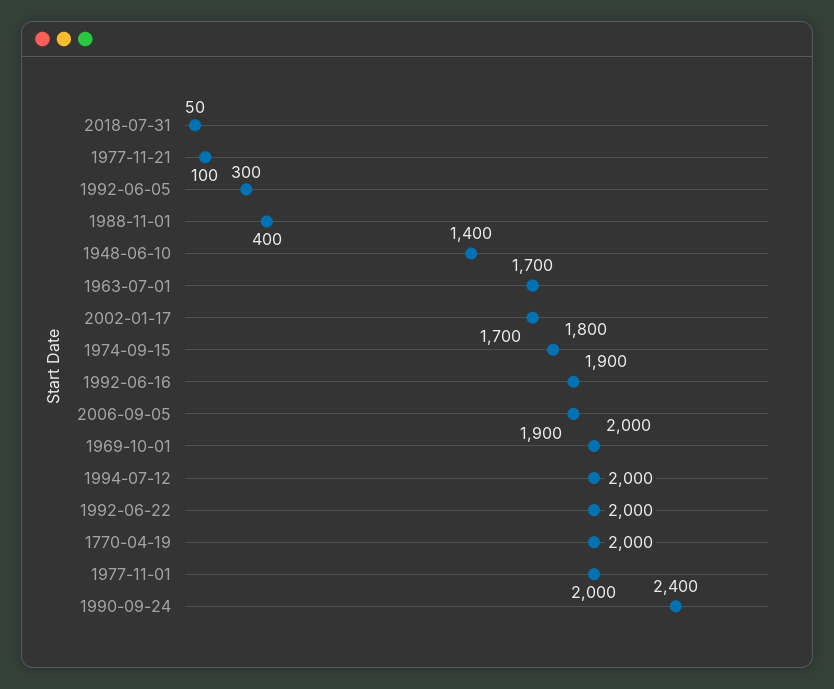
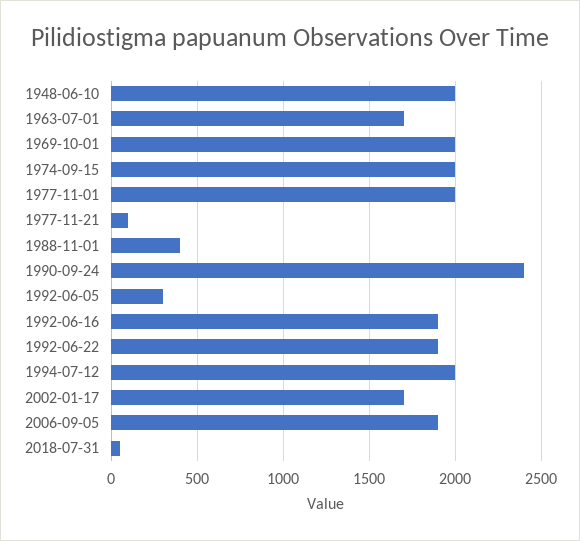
  {
    "2018-07-31": 50,
    "1977-11-21": 100,
    "1992-06-05": 300,
    "1988-11-01": 400,
-   "1948-06-10": 1400,
+   "1948-06-10": 2000,
    "1963-07-01": 1700,
    "2002-01-17": 1700,
-   "1974-09-15": 1800,
+   "1974-09-15": 2000,
    "1992-06-16": 1900,
    "2006-09-05": 1900,
    "1969-10-01": 2000,
    "1994-07-12": 2000,
-   "1992-06-22": 2000,
+   "1992-06-22": 1900,
-   "1770-04-19": 2000,
    "1977-11-01": 2000,
    "1990-09-24": 2400
  }

